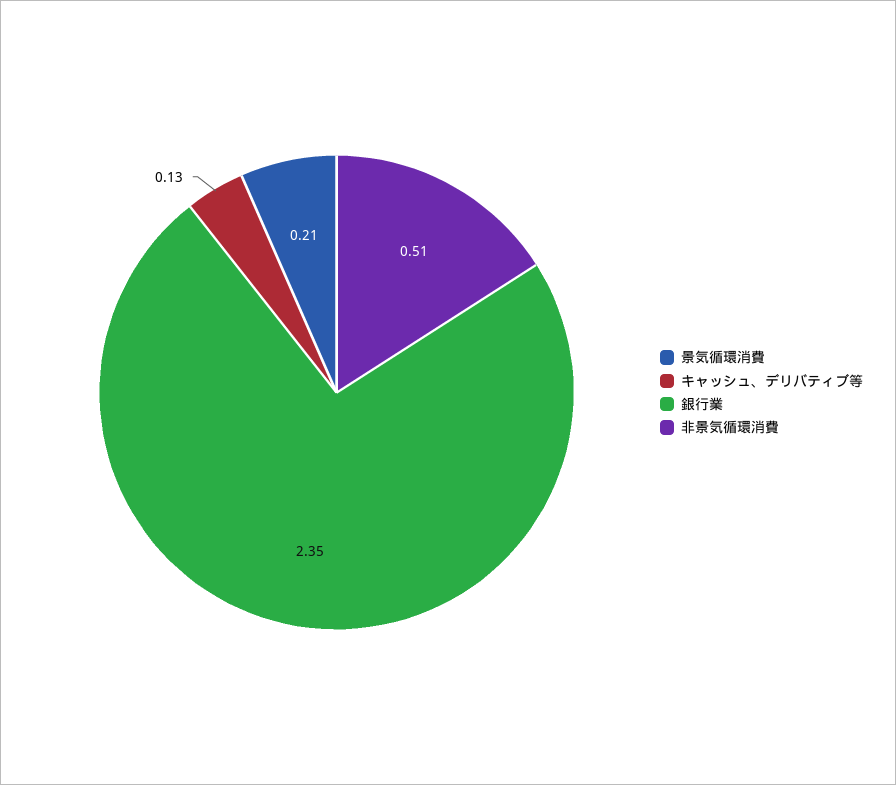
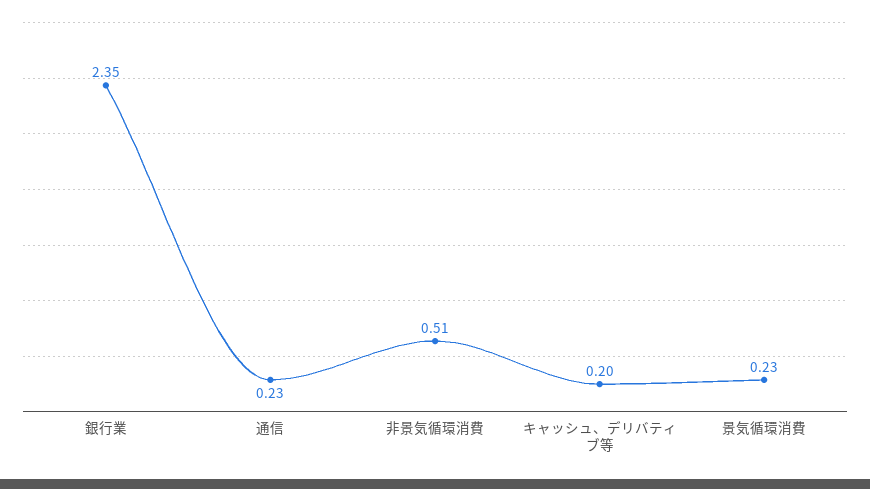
  {
-   "景気循環消費": 0.21,
+   "景気循環消費": 0.23,
-   "キャッシュ、デリバティブ等": 0.13,
+   "キャッシュ、デリバティブ等": 0.2,
    "銀行業": 2.35,
-   "非景気循環消費": 0.51
+   "非景気循環消費": 0.51,
+   "通信": 0.23
  }

